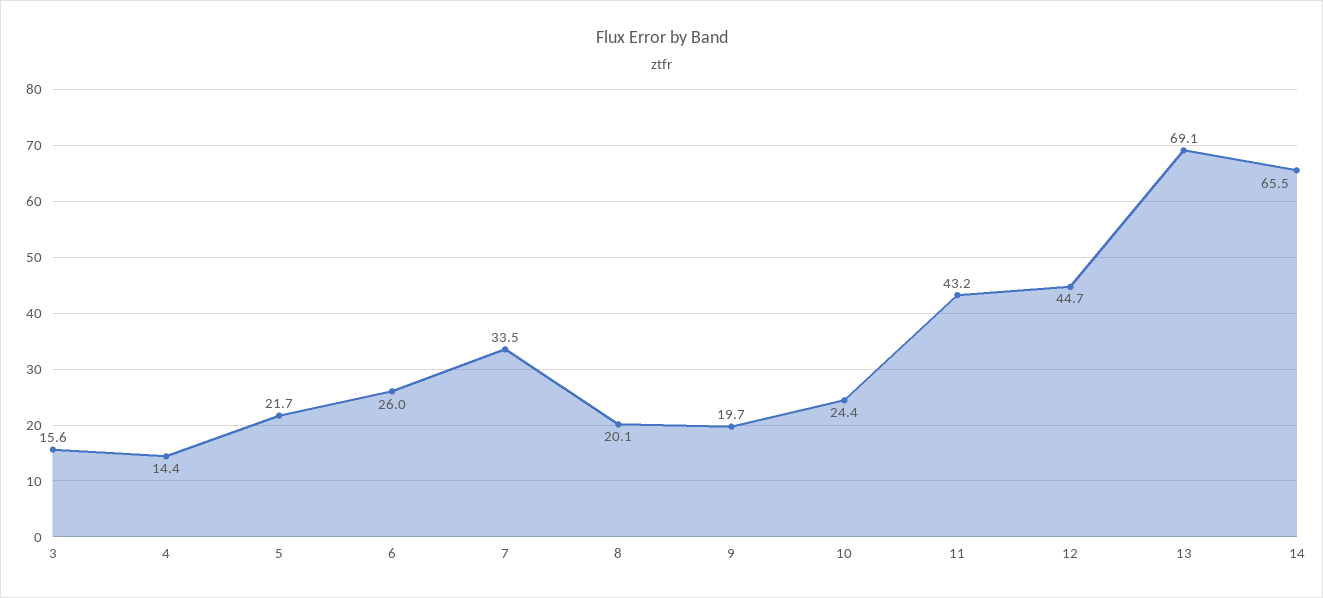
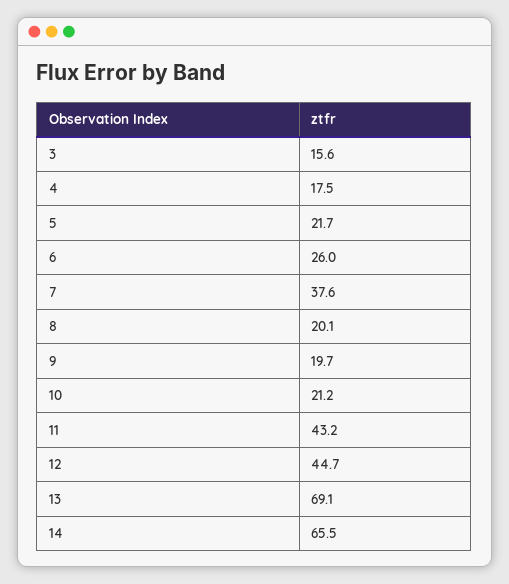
  {
    "3": 15.6,
-   "4": 14.4,
+   "4": 17.5,
    "5": 21.7,
    "6": 26,
-   "7": 33.5,
+   "7": 37.6,
    "8": 20.1,
    "9": 19.7,
-   "10": 24.4,
+   "10": 21.2,
    "11": 43.2,
    "12": 44.7,
    "13": 69.1,
    "14": 65.5
  }

